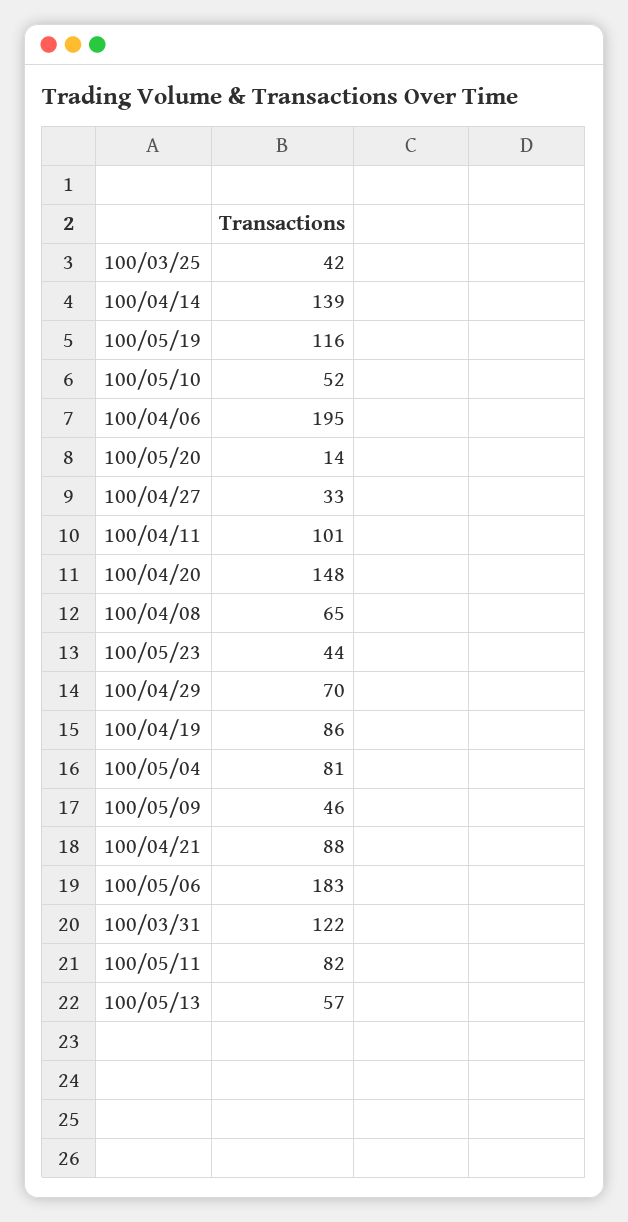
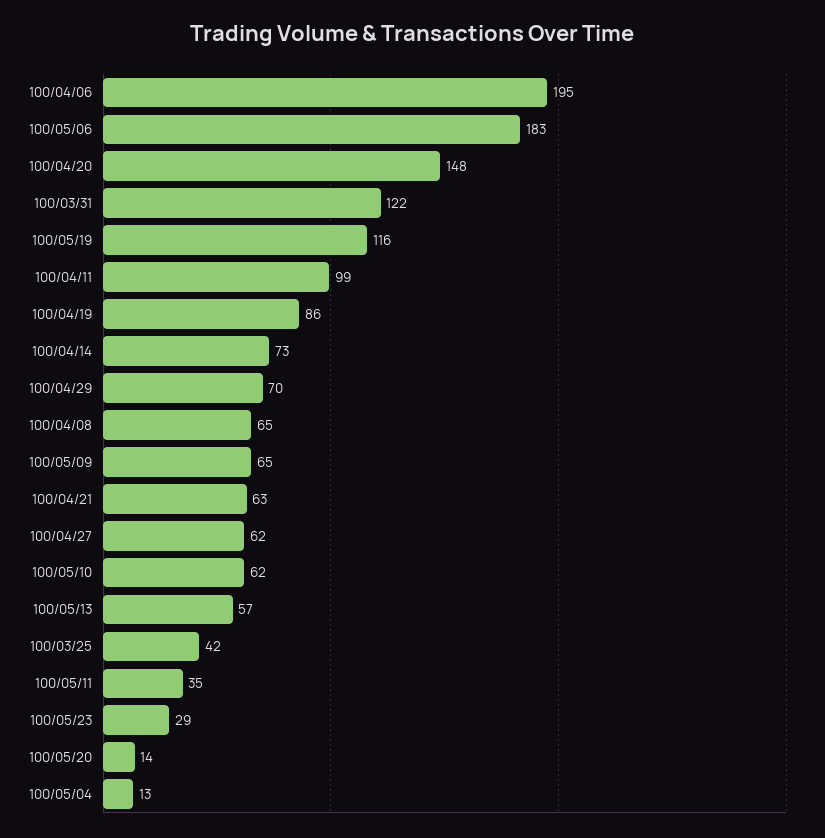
  {
    "100/03/25": 42,
-   "100/04/14": 139,
+   "100/04/14": 73,
    "100/05/19": 116,
-   "100/05/10": 52,
+   "100/05/10": 62,
    "100/04/06": 195,
    "100/05/20": 14,
-   "100/04/27": 33,
+   "100/04/27": 62,
-   "100/04/11": 101,
+   "100/04/11": 99,
    "100/04/20": 148,
    "100/04/08": 65,
-   "100/05/23": 44,
+   "100/05/23": 29,
    "100/04/29": 70,
    "100/04/19": 86,
-   "100/05/04": 81,
+   "100/05/04": 13,
-   "100/05/09": 46,
+   "100/05/09": 65,
-   "100/04/21": 88,
+   "100/04/21": 63,
    "100/05/06": 183,
    "100/03/31": 122,
-   "100/05/11": 82,
+   "100/05/11": 35,
    "100/05/13": 57
  }

